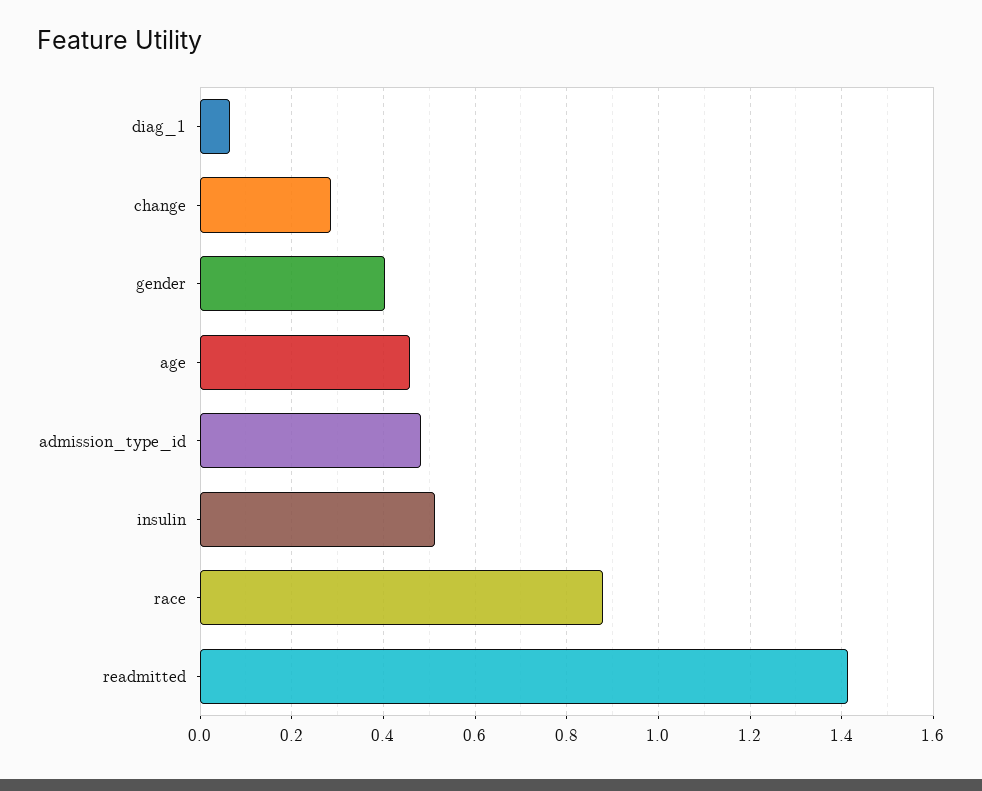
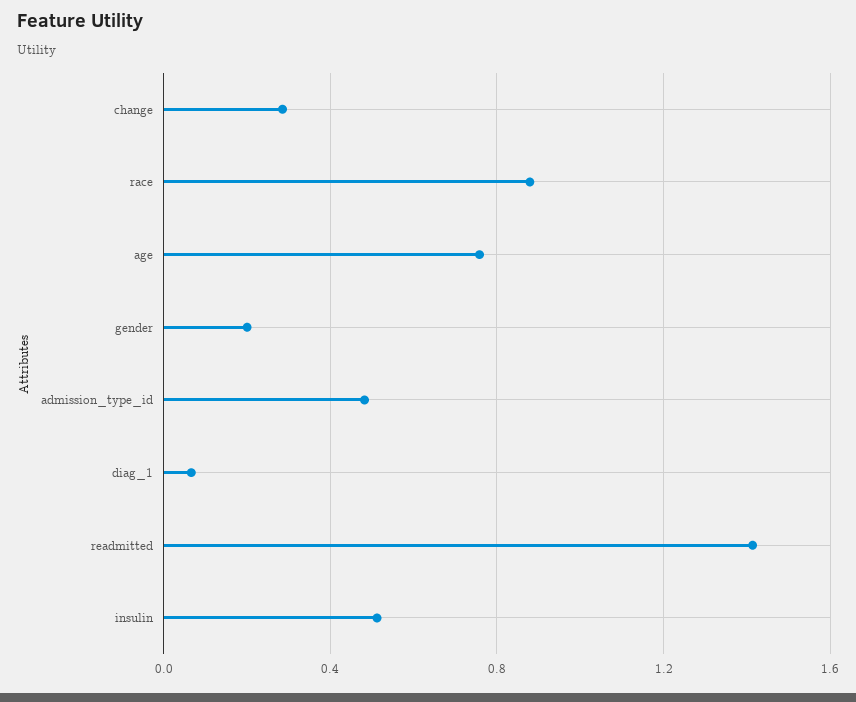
  {
    "diag_1": 0.06,
    "change": 0.28,
-   "gender": 0.4,
+   "gender": 0.2,
-   "age": 0.46,
+   "age": 0.75,
    "admission_type_id": 0.48,
    "insulin": 0.52,
    "race": 0.88,
    "readmitted": 1.42
  }

